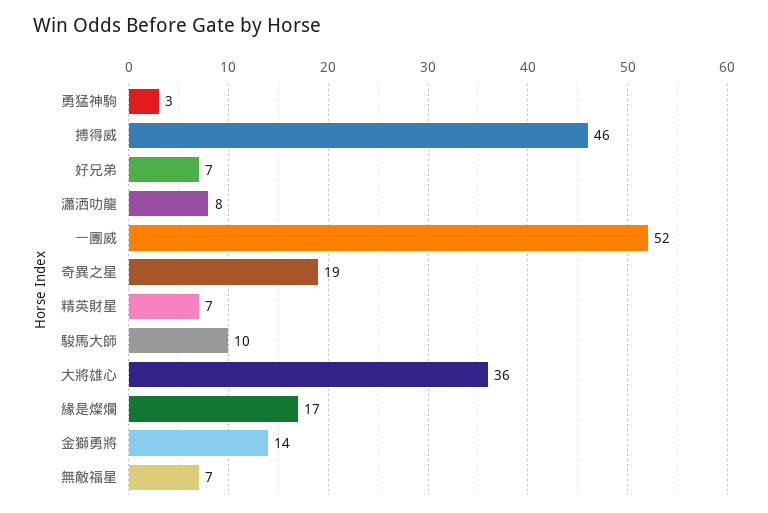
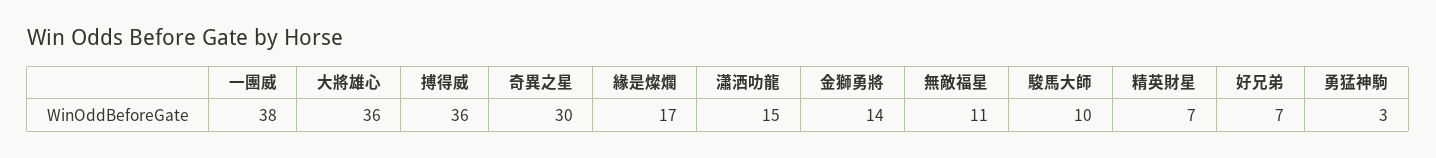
  {
    "勇猛神駒": 3,
-   "搏得威": 46,
+   "搏得威": 36,
    "好兄弟": 7,
-   "瀟洒叻龍": 8,
+   "瀟洒叻龍": 15,
-   "一團威": 52,
+   "一團威": 38,
-   "奇異之星": 19,
+   "奇異之星": 30,
    "精英財星": 7,
    "駿馬大師": 10,
    "大將雄心": 36,
    "緣是燦爛": 17,
    "金獅勇將": 14,
-   "無敵福星": 7
+   "無敵福星": 11
  }

